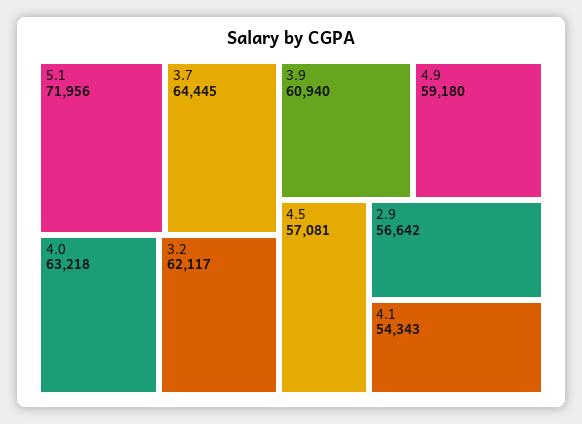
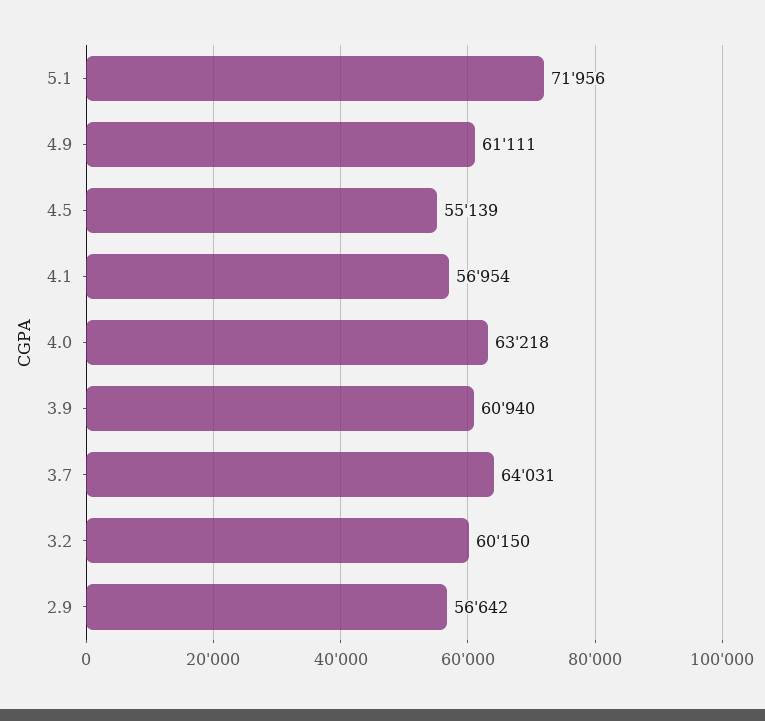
  {
    "5.1": 71956,
-   "3.7": 64445,
+   "3.7": 64031,
    "4.0": 63218,
-   "3.2": 62117,
+   "3.2": 60150,
    "3.9": 60940,
-   "4.9": 59180,
+   "4.9": 61111,
-   "4.5": 57081,
+   "4.5": 55139,
    "2.9": 56642,
-   "4.1": 54343
+   "4.1": 56954
  }

